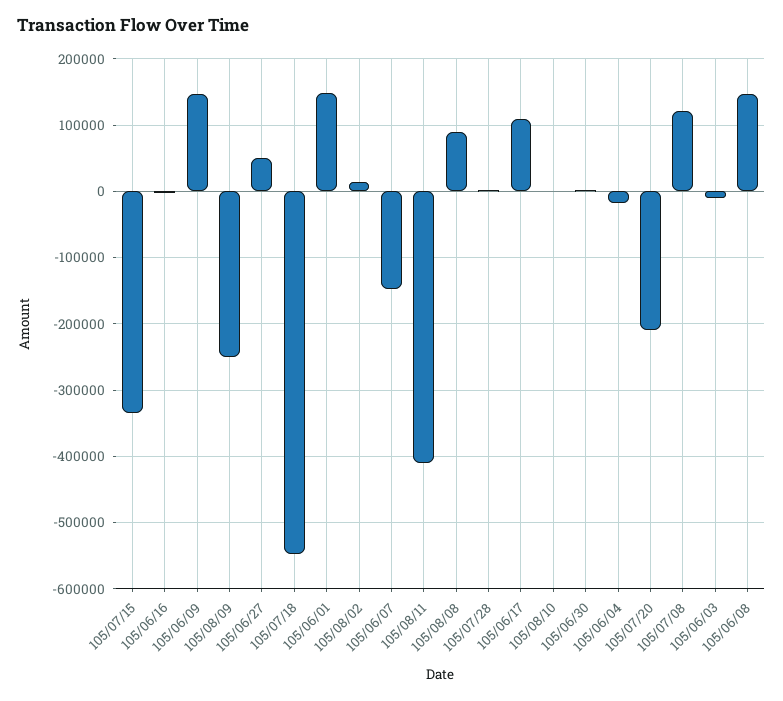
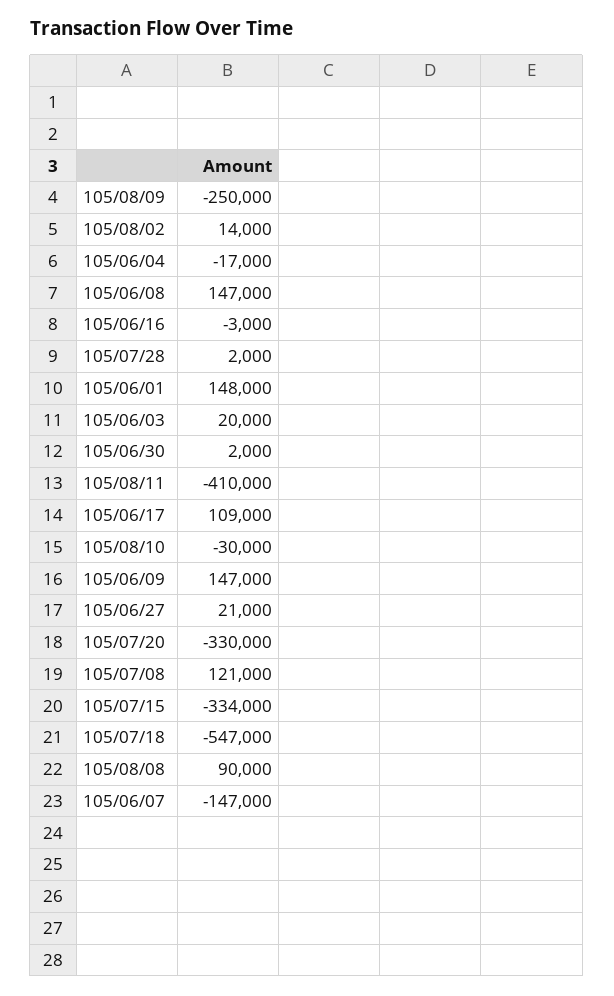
  {
    "105/07/15": -334000,
    "105/06/16": -3000,
    "105/06/09": 147000,
    "105/08/09": -250000,
-   "105/06/27": 50000,
+   "105/06/27": 21000,
    "105/07/18": -547000,
    "105/06/01": 148000,
    "105/08/02": 14000,
    "105/06/07": -147000,
    "105/08/11": -410000,
    "105/08/08": 90000,
    "105/07/28": 2000,
    "105/06/17": 109000,
-   "105/08/10": 0,
+   "105/08/10": -30000,
    "105/06/30": 2000,
    "105/06/04": -17000,
-   "105/07/20": -210000,
+   "105/07/20": -330000,
    "105/07/08": 121000,
-   "105/06/03": -10000,
+   "105/06/03": 20000,
    "105/06/08": 147000
  }

